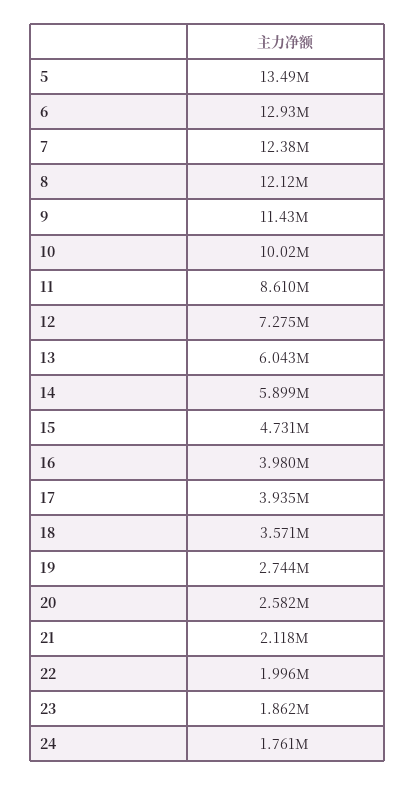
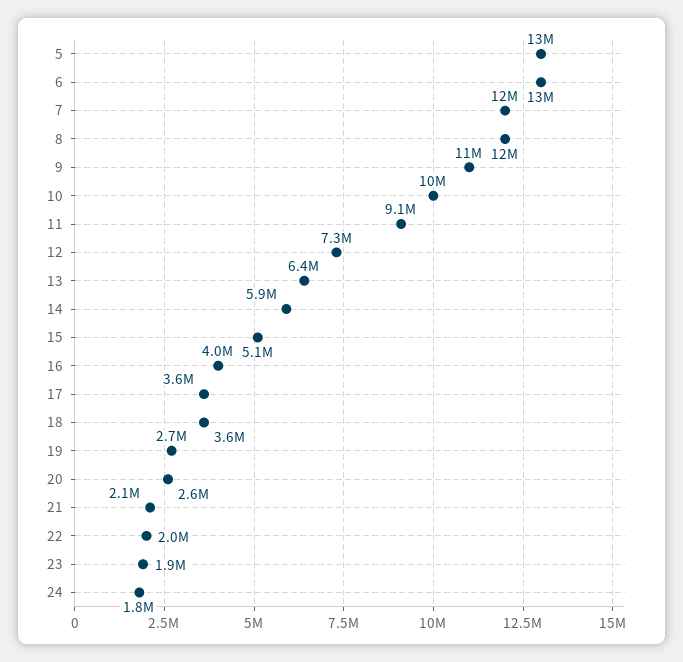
  {
    "5": 13490000,
    "6": 12930000,
    "7": 12380000,
    "8": 12120000,
    "9": 11430000,
    "10": 10020000,
-   "11": 8610000,
+   "11": 9100000,
    "12": 7275000,
-   "13": 6043000,
+   "13": 6400000,
    "14": 5899000,
-   "15": 4731000,
+   "15": 5100000,
    "16": 3980000,
-   "17": 3935000,
+   "17": 3600000,
    "18": 3571000,
    "19": 2744000,
    "20": 2582000,
    "21": 2118000,
    "22": 1996000,
    "23": 1862000,
    "24": 1761000
  }

